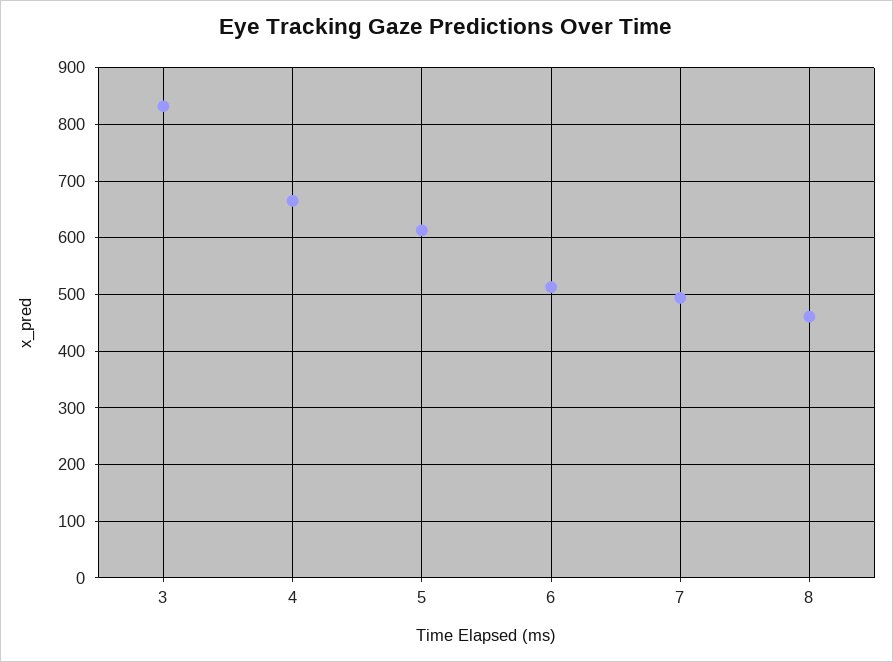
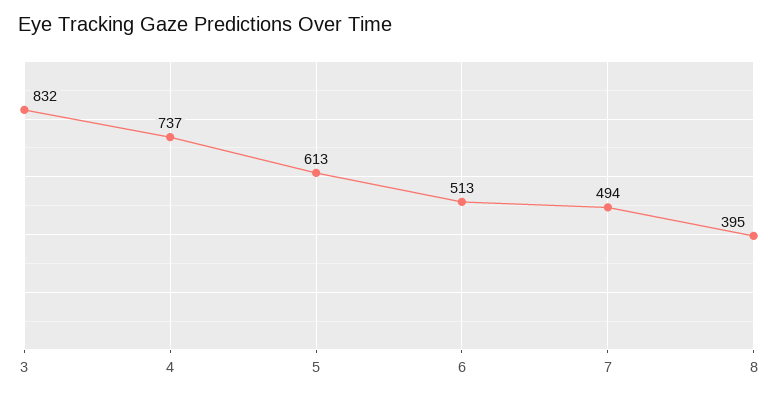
  {
    "3": 832,
-   "4": 660,
+   "4": 737,
    "5": 613,
    "6": 513,
    "7": 494,
-   "8": 460
+   "8": 395
  }

